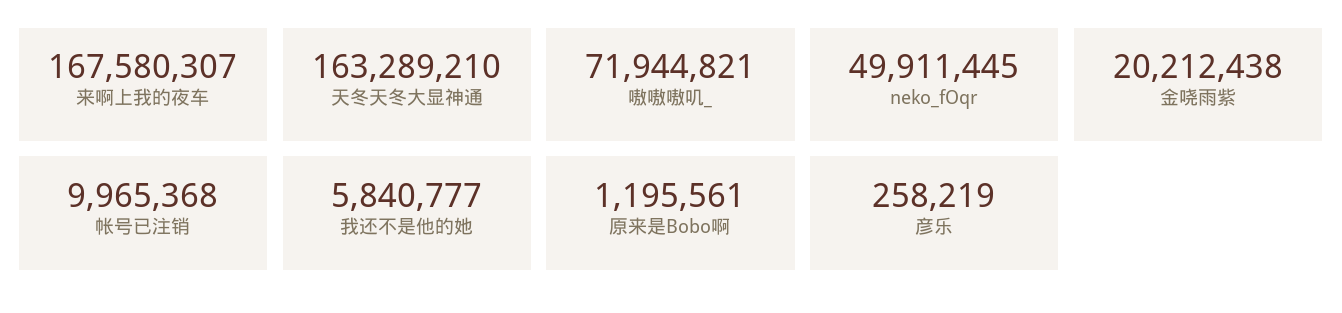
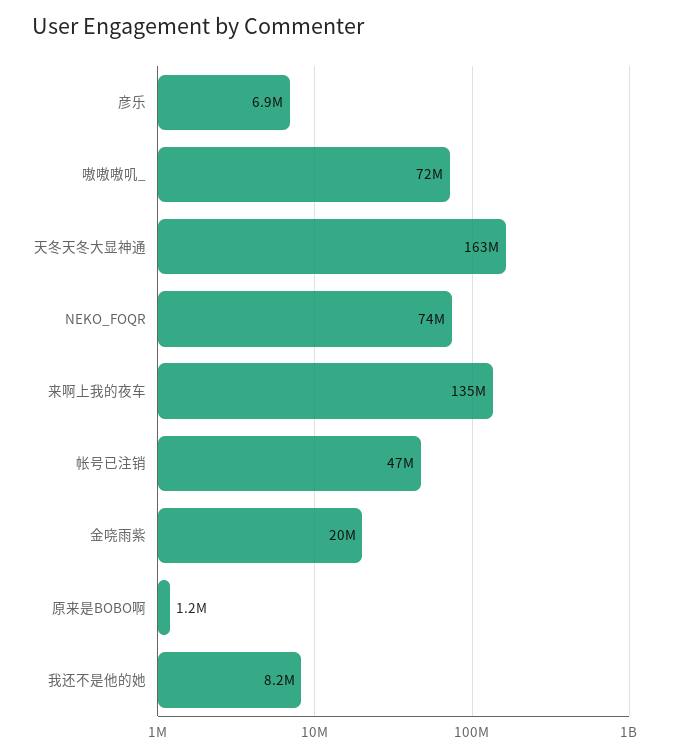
  {
-   "来啊上我的夜车": 167580307,
+   "来啊上我的夜车": 135000000,
    "天冬天冬大显神通": 163289210,
    "嗷嗷嗷叽_": 71944821,
-   "neko_fOqr": 49911445,
+   "neko_fOqr": 74000000,
    "金哓雨紫": 20212438,
-   "帐号已注销": 9965368,
+   "帐号已注销": 47000000,
-   "我还不是他的她": 5840777,
+   "我还不是他的她": 8200000,
    "原来是Bobo啊": 1195561,
-   "彦乐": 258219
+   "彦乐": 6900000
  }

